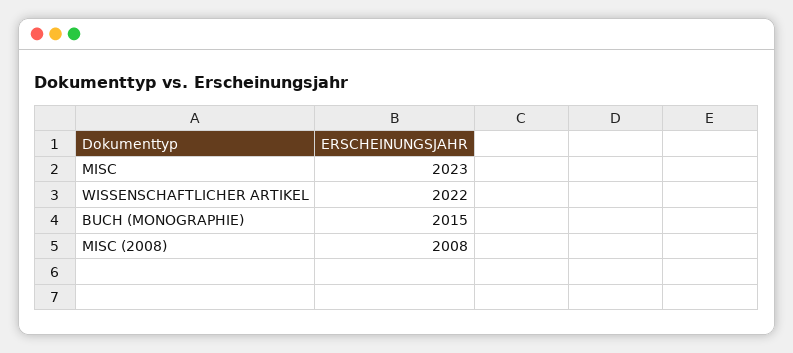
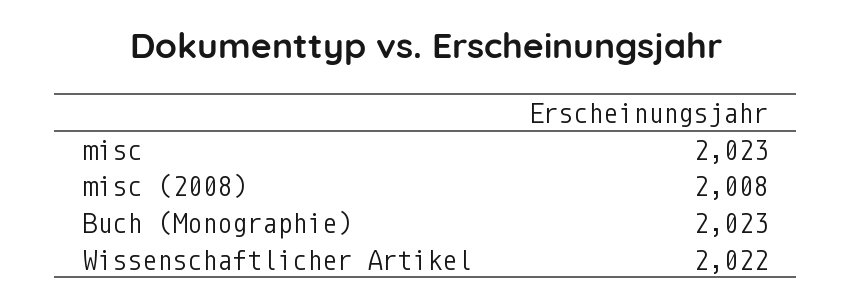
  {
    "MISC": 2023,
    "WISSENSCHAFTLICHER ARTIKEL": 2022,
-   "BUCH (MONOGRAPHIE)": 2015,
+   "BUCH (MONOGRAPHIE)": 2023,
    "MISC (2008)": 2008
  }

